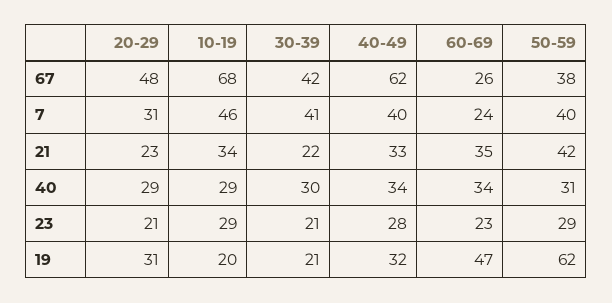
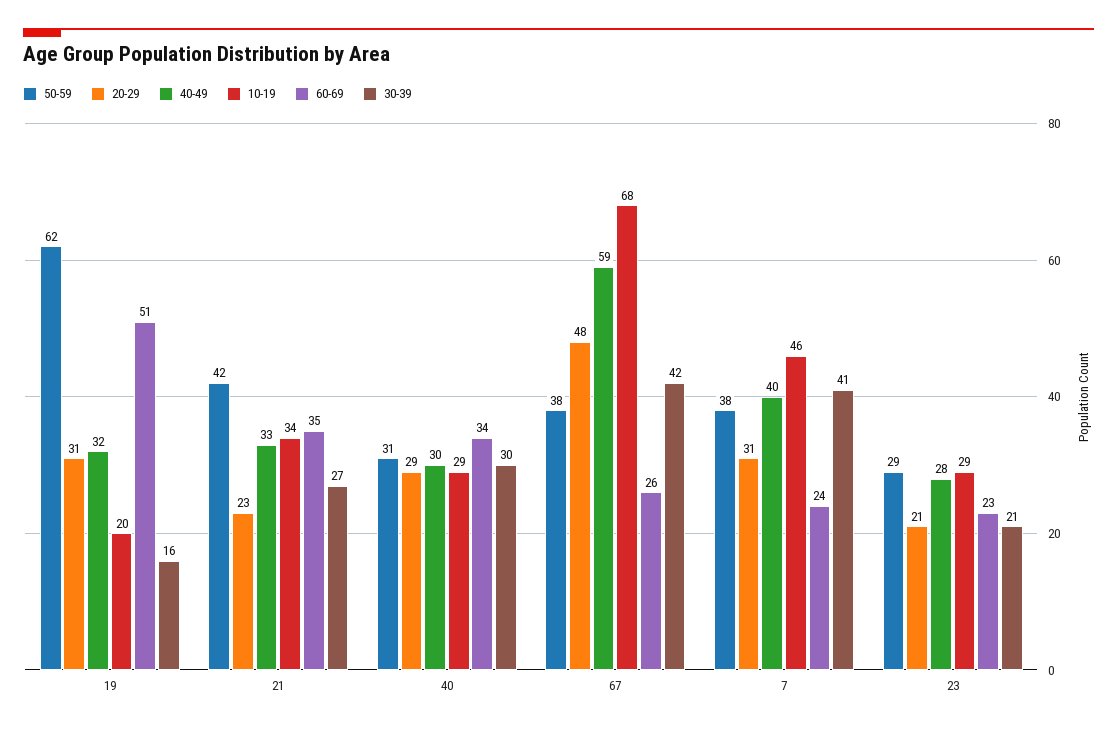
  {
    "20-29": {
      "67": 48,
      "7": 31,
      "21": 23,
      "40": 29,
      "23": 21,
      "19": 31
    },
    "10-19": {
      "67": 68,
      "7": 46,
      "21": 34,
      "40": 29,
      "23": 29,
      "19": 20
    },
    "30-39": {
      "67": 42,
      "7": 41,
-     "21": 22,
+     "21": 27,
      "40": 30,
      "23": 21,
-     "19": 21
+     "19": 16
    },
    "40-49": {
-     "67": 62,
+     "67": 59,
      "7": 40,
      "21": 33,
-     "40": 34,
+     "40": 30,
      "23": 28,
      "19": 32
    },
    "60-69": {
      "67": 26,
      "7": 24,
      "21": 35,
      "40": 34,
      "23": 23,
-     "19": 47
+     "19": 51
    },
    "50-59": {
      "67": 38,
-     "7": 40,
+     "7": 38,
      "21": 42,
      "40": 31,
      "23": 29,
      "19": 62
    }
  }

